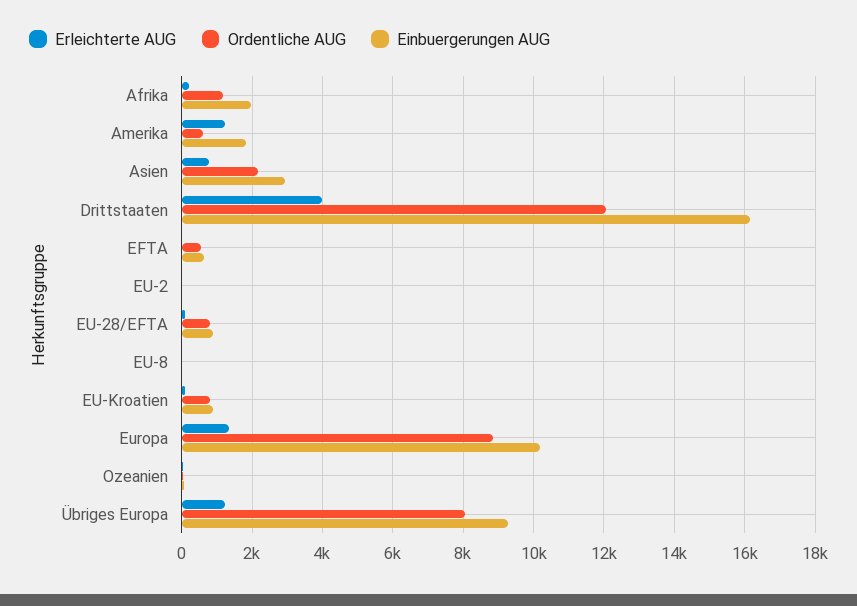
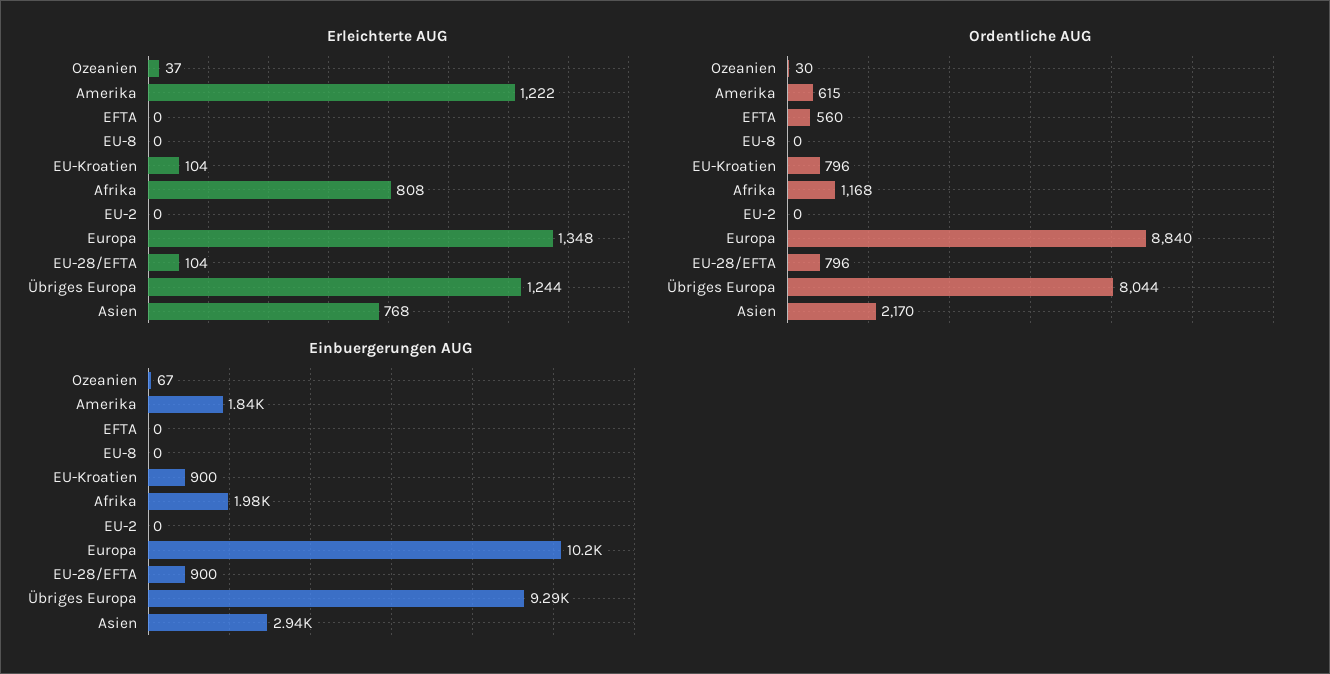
  {
    "Erleichterte AUG": {
-     "Afrika": 200,
+     "Afrika": 808,
      "Amerika": 1222,
      "Asien": 768,
-     "Drittstaaten": 4000,
      "EFTA": 0,
      "EU-2": 0,
      "EU-28/EFTA": 104,
      "EU-8": 0,
      "EU-Kroatien": 104,
      "Europa": 1348,
      "Ozeanien": 37,
      "Übriges Europa": 1244
    },
    "Ordentliche AUG": {
      "Afrika": 1168,
      "Amerika": 615,
      "Asien": 2170,
-     "Drittstaaten": 12000,
      "EFTA": 560,
      "EU-2": 0,
      "EU-28/EFTA": 796,
      "EU-8": 0,
      "EU-Kroatien": 796,
      "Europa": 8840,
      "Ozeanien": 30,
      "Übriges Europa": 8044
    },
    "Einbuergerungen AUG": {
      "Afrika": 1980,
      "Amerika": 1840,
      "Asien": 2940,
-     "Drittstaaten": 16200,
-     "EFTA": 600,
+     "EFTA": 0,
      "EU-2": 0,
      "EU-28/EFTA": 900,
      "EU-8": 0,
      "EU-Kroatien": 900,
      "Europa": 10200,
      "Ozeanien": 67,
      "Übriges Europa": 9290
    }
  }

